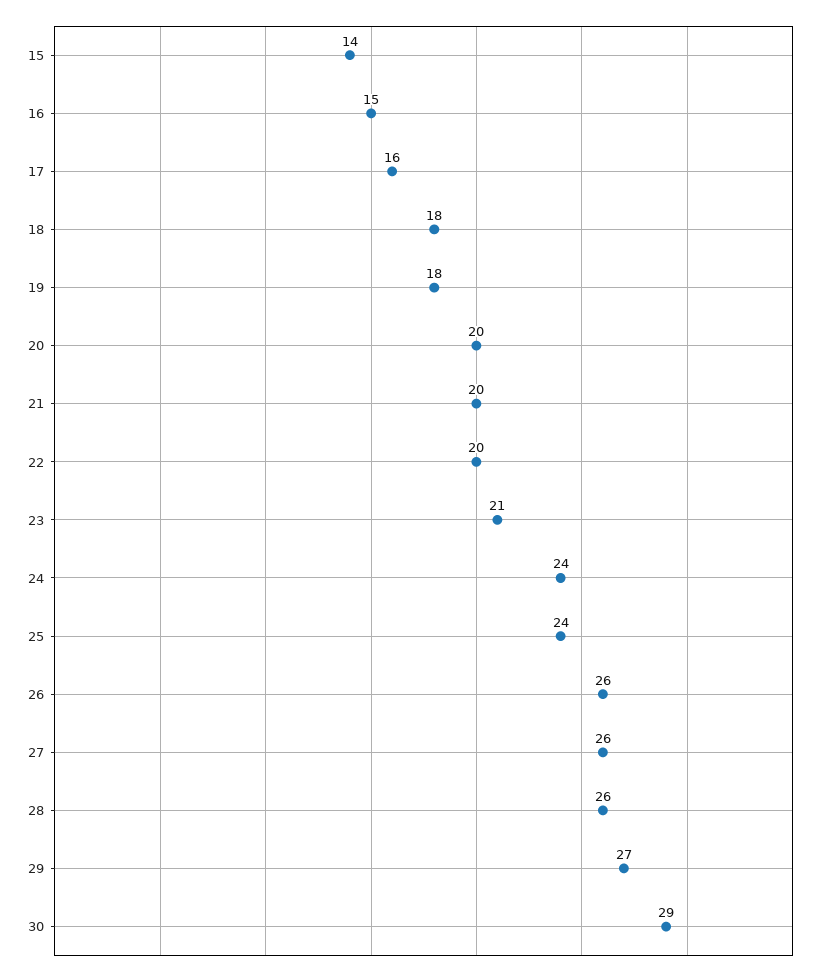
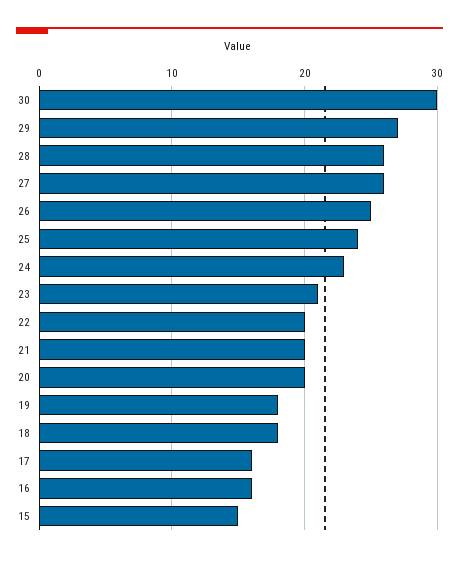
  {
-   "15": 14,
+   "15": 15,
-   "16": 15,
+   "16": 16,
    "17": 16,
    "18": 18,
    "19": 18,
    "20": 20,
    "21": 20,
    "22": 20,
    "23": 21,
-   "24": 24,
+   "24": 23,
    "25": 24,
-   "26": 26,
+   "26": 25,
    "27": 26,
    "28": 26,
    "29": 27,
-   "30": 29
+   "30": 30
  }

